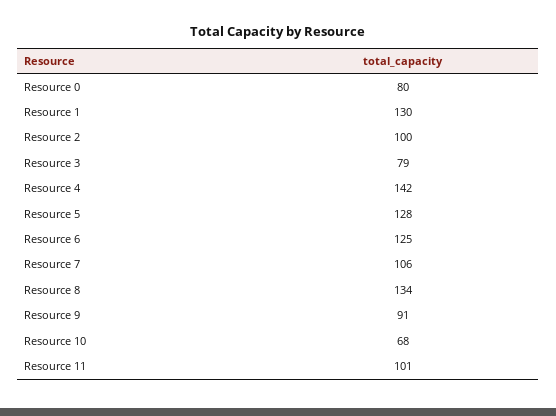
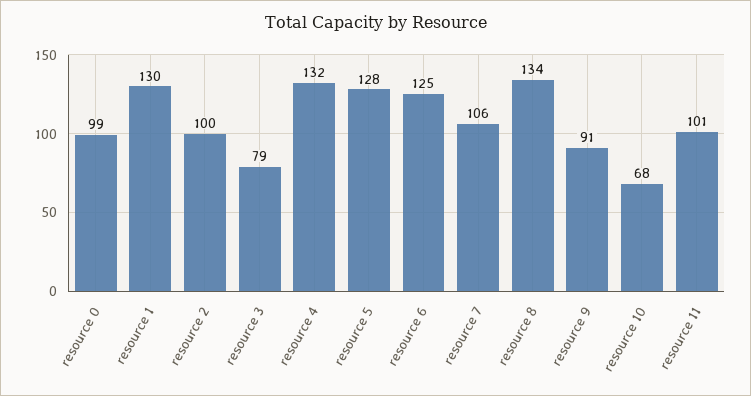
  {
-   "Resource 0": 80,
+   "Resource 0": 99,
    "Resource 1": 130,
    "Resource 2": 100,
    "Resource 3": 79,
-   "Resource 4": 142,
+   "Resource 4": 132,
    "Resource 5": 128,
    "Resource 6": 125,
    "Resource 7": 106,
    "Resource 8": 134,
    "Resource 9": 91,
    "Resource 10": 68,
    "Resource 11": 101
  }

